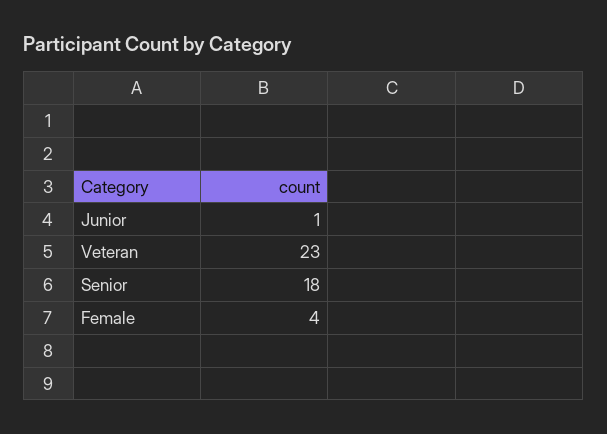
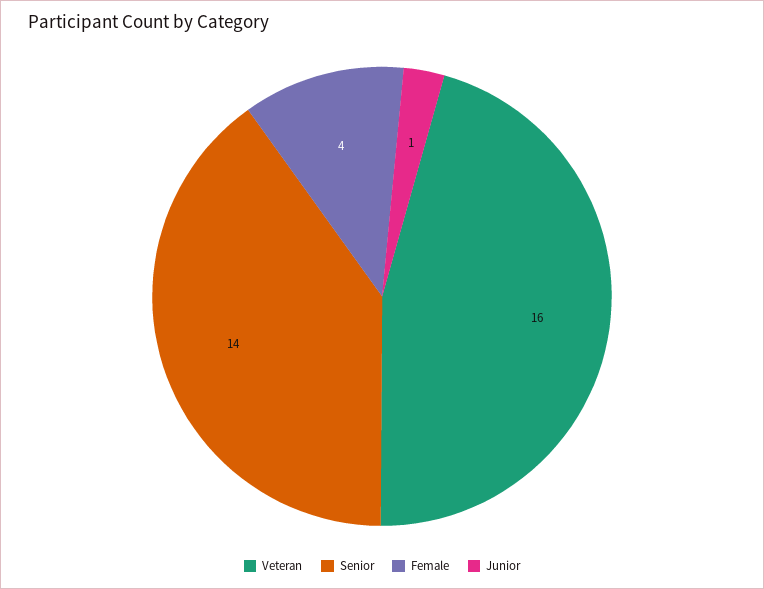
  {
    "Junior": 1,
-   "Veteran": 23,
+   "Veteran": 16,
-   "Senior": 18,
+   "Senior": 14,
    "Female": 4
  }

